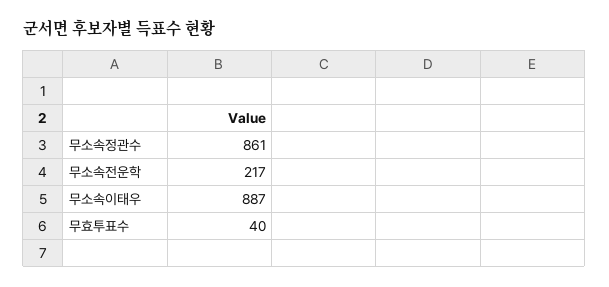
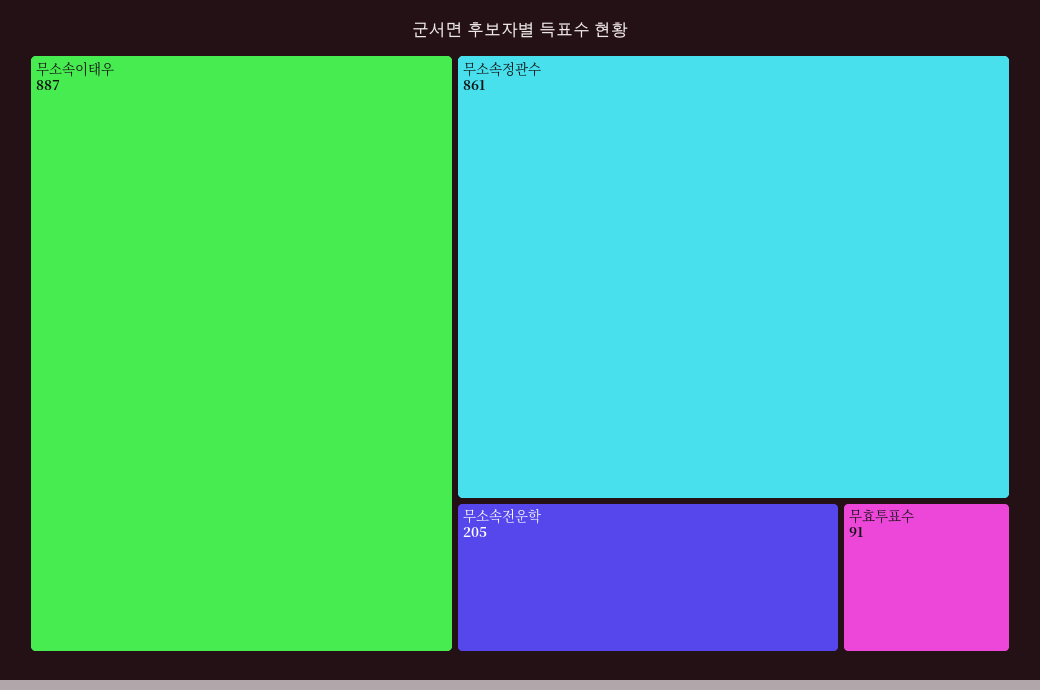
  {
    "무소속정관수": 861,
-   "무소속전운학": 217,
+   "무소속전운학": 205,
    "무소속이태우": 887,
-   "무효투표수": 40
+   "무효투표수": 91
  }

